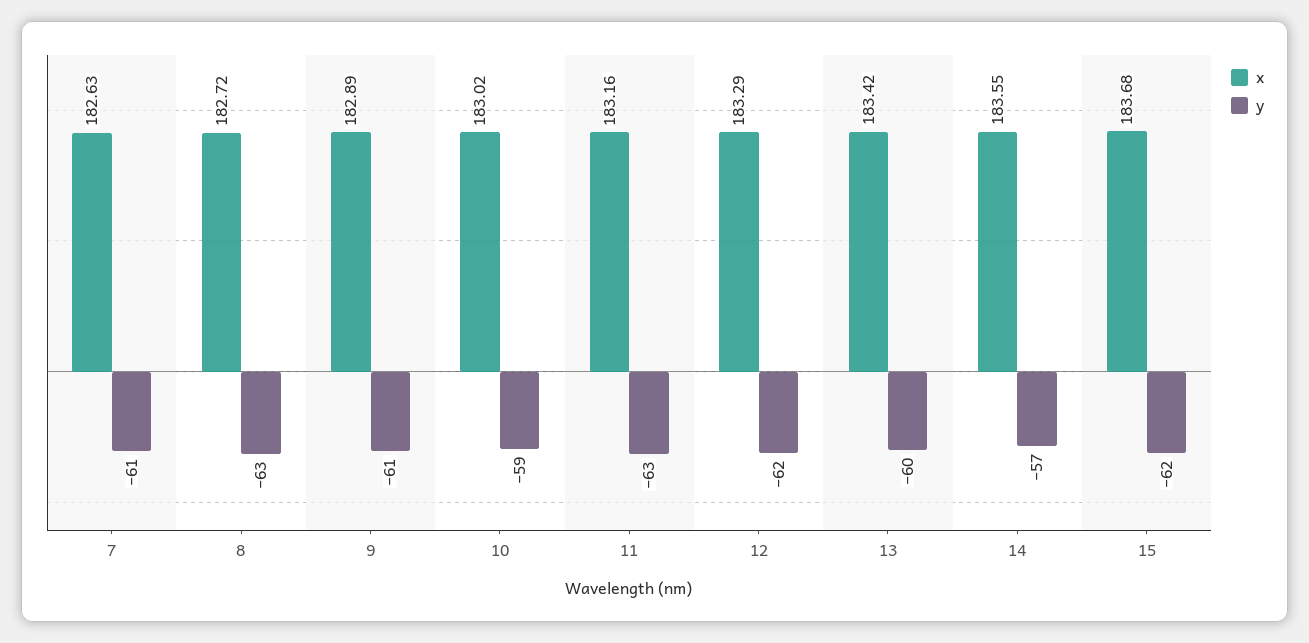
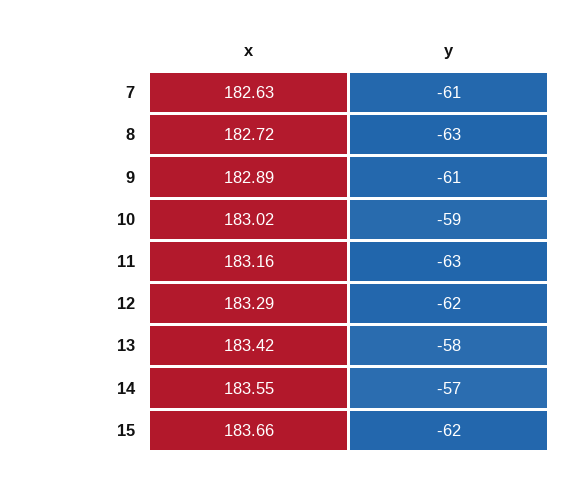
  {
    "x": {
      "7": 182.63,
      "8": 182.72,
      "9": 182.89,
      "10": 183.02,
      "11": 183.16,
      "12": 183.29,
      "13": 183.42,
      "14": 183.55,
-     "15": 183.68
+     "15": 183.66
    },
    "y": {
      "7": -61,
      "8": -63,
      "9": -61,
      "10": -59,
      "11": -63,
      "12": -62,
-     "13": -60,
+     "13": -58,
      "14": -57,
      "15": -62
    }
  }

